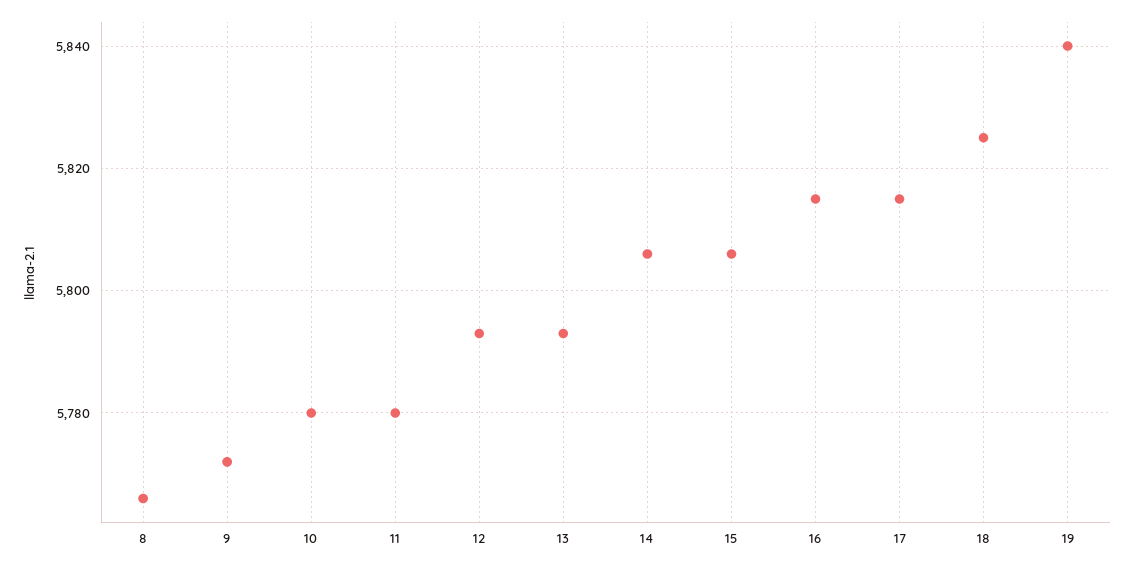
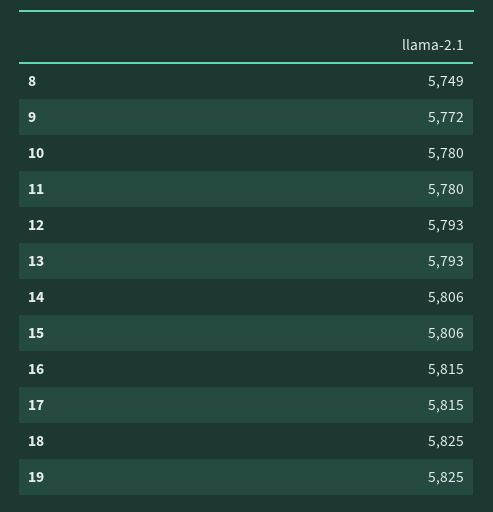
  {
-   "8": 5765,
+   "8": 5749,
    "9": 5772,
    "10": 5780,
    "11": 5780,
    "12": 5793,
    "13": 5793,
    "14": 5806,
    "15": 5806,
    "16": 5815,
    "17": 5815,
    "18": 5825,
-   "19": 5840
+   "19": 5825
  }

